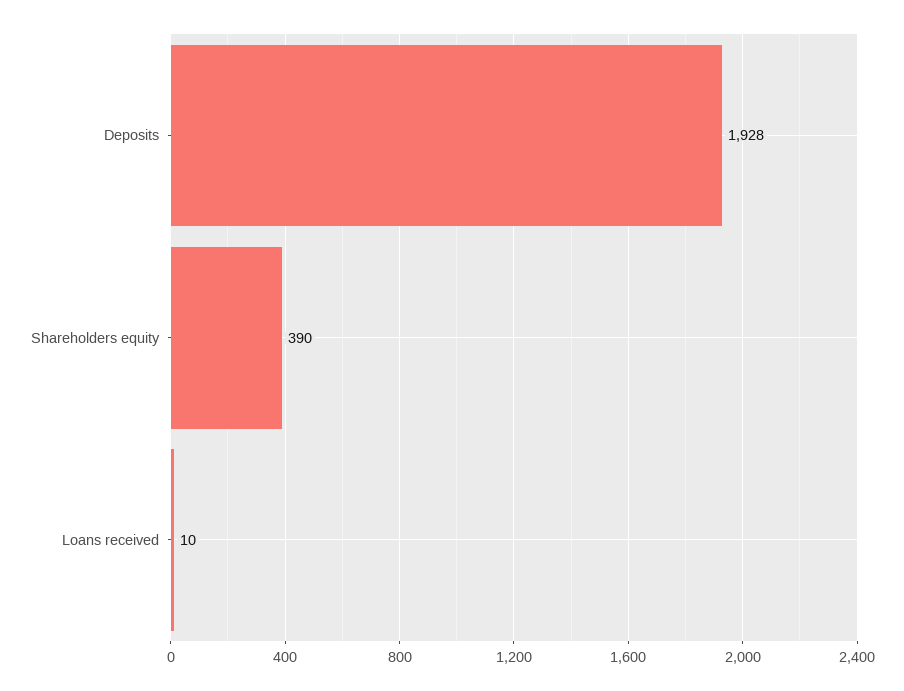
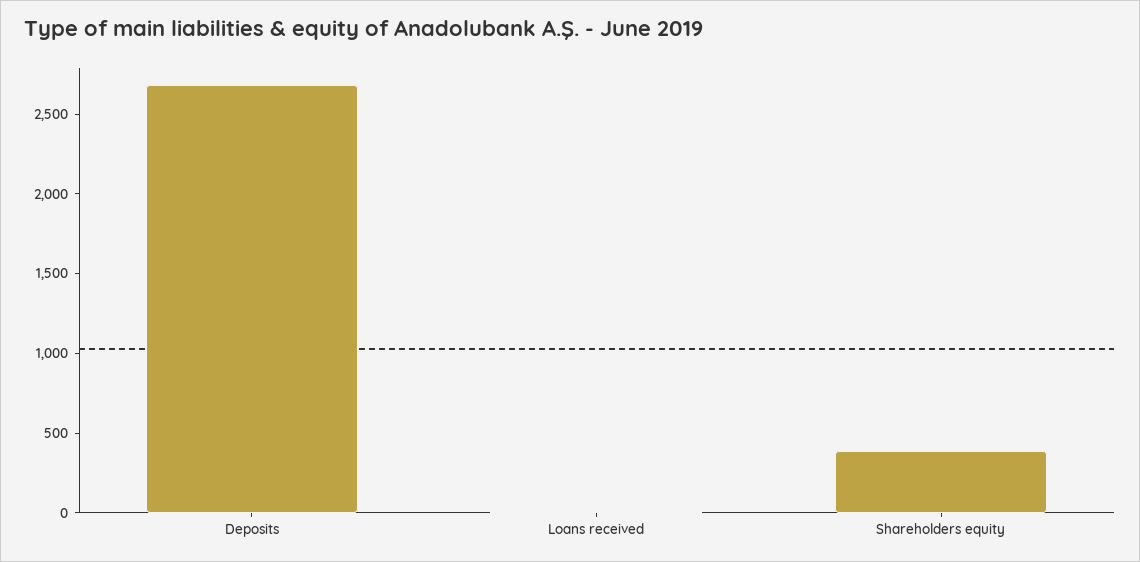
  {
-   "Deposits": 1928,
+   "Deposits": 2700,
    "Shareholders equity": 390,
    "Loans received": 10
  }

